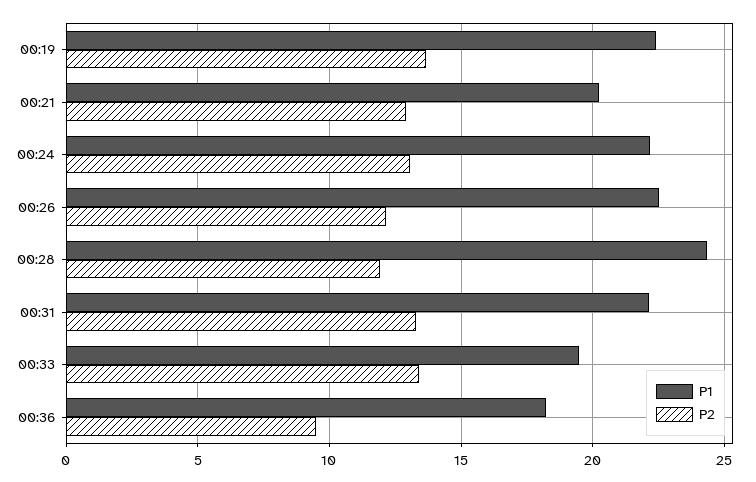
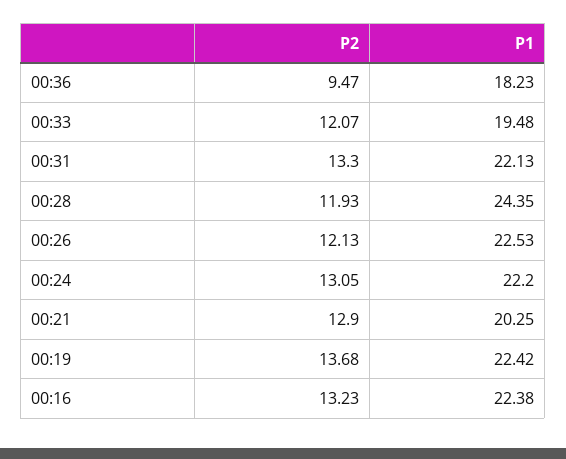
  {
    "P1": {
      "00:19": 22.42,
      "00:21": 20.25,
      "00:24": 22.2,
      "00:26": 22.53,
      "00:28": 24.35,
      "00:31": 22.13,
      "00:33": 19.48,
-     "00:36": 18.23
+     "00:36": 18.23,
+     "00:16": 22.38
    },
    "P2": {
      "00:19": 13.68,
      "00:21": 12.9,
      "00:24": 13.05,
      "00:26": 12.13,
      "00:28": 11.93,
      "00:31": 13.3,
-     "00:33": 13.5,
+     "00:33": 12.07,
-     "00:36": 9.47
+     "00:36": 9.47,
+     "00:16": 13.23
    }
  }

